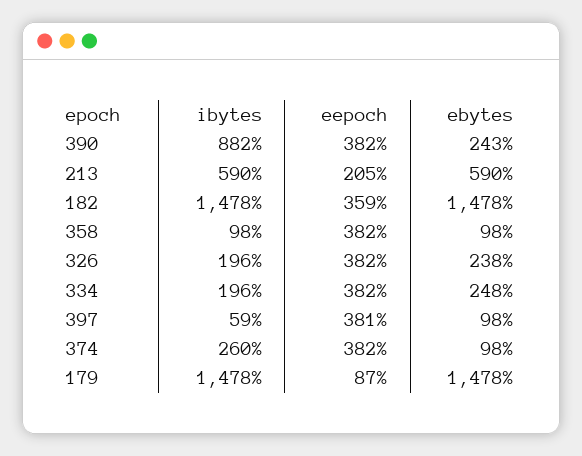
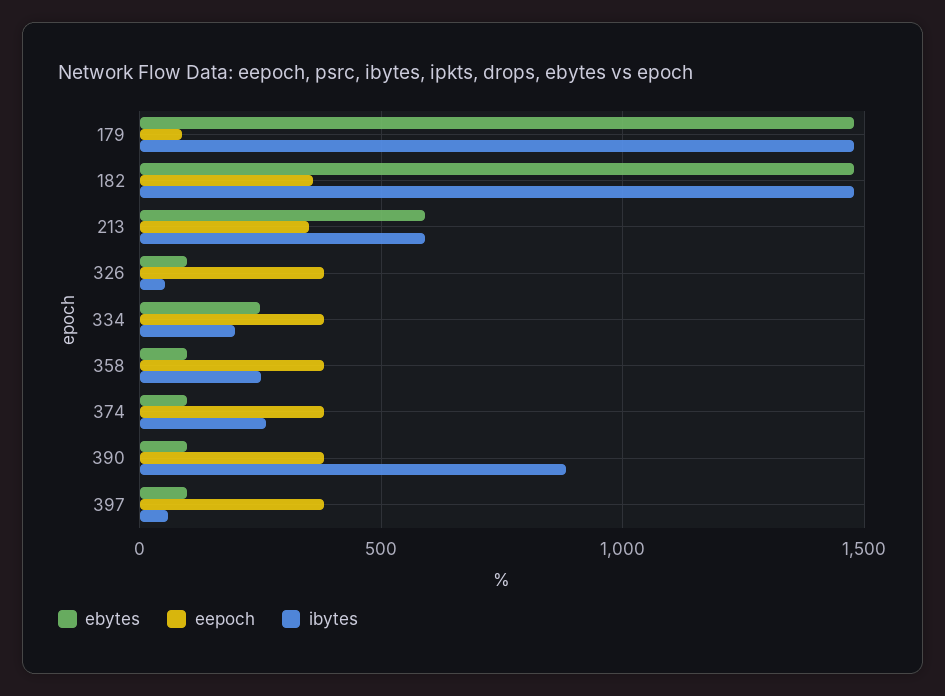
  {
    "ibytes": {
      "390": 882,
      "213": 590,
      "182": 1478,
-     "358": 98,
+     "358": 250,
-     "326": 196,
+     "326": 50,
      "334": 196,
      "397": 59,
      "374": 260,
      "179": 1478
    },
    "eepoch": {
      "390": 382,
-     "213": 205,
+     "213": 350,
      "182": 359,
      "358": 382,
      "326": 382,
      "334": 382,
      "397": 381,
      "374": 382,
      "179": 87
    },
    "ebytes": {
-     "390": 243,
+     "390": 100,
      "213": 590,
      "182": 1478,
      "358": 98,
-     "326": 238,
+     "326": 100,
      "334": 248,
      "397": 98,
      "374": 98,
      "179": 1478
    }
  }

